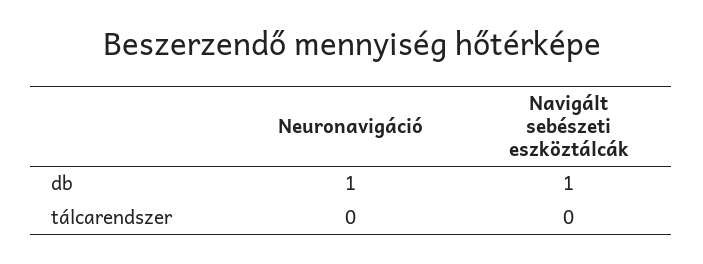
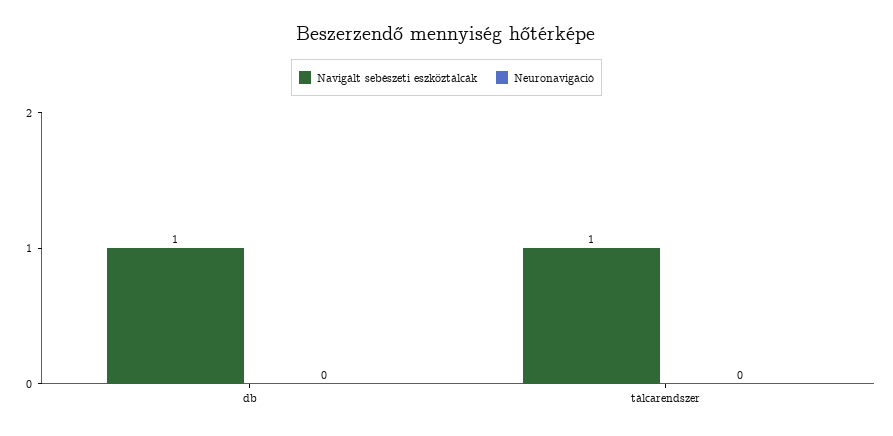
  {
    "Neuronavigáció": {
-     "db": 1,
+     "db": 0,
      "tálcarendszer": 0
    },
    "Navigált sebészeti eszköztálcák": {
      "db": 1,
-     "tálcarendszer": 0
+     "tálcarendszer": 1
    }
  }

